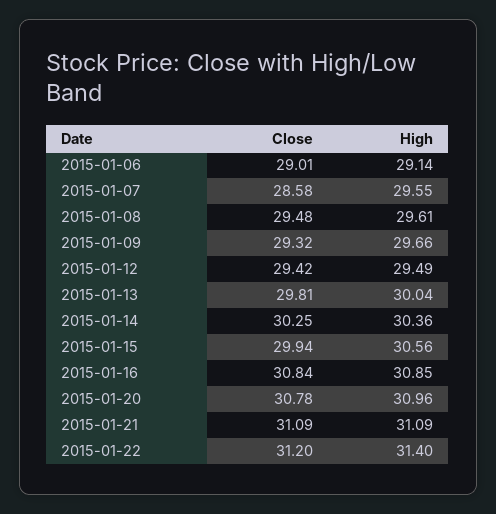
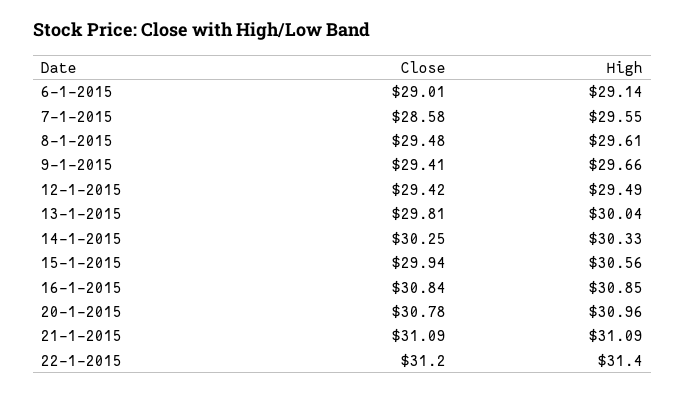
  {
    "Close": {
      "2015-01-06": 29.01,
      "2015-01-07": 28.58,
      "2015-01-08": 29.48,
-     "2015-01-09": 29.32,
+     "2015-01-09": 29.41,
      "2015-01-12": 29.42,
      "2015-01-13": 29.81,
      "2015-01-14": 30.25,
      "2015-01-15": 29.94,
      "2015-01-16": 30.84,
      "2015-01-20": 30.78,
      "2015-01-21": 31.09,
      "2015-01-22": 31.2
    },
    "High": {
      "2015-01-06": 29.14,
      "2015-01-07": 29.55,
      "2015-01-08": 29.61,
      "2015-01-09": 29.66,
      "2015-01-12": 29.49,
      "2015-01-13": 30.04,
-     "2015-01-14": 30.36,
+     "2015-01-14": 30.33,
      "2015-01-15": 30.56,
      "2015-01-16": 30.85,
      "2015-01-20": 30.96,
      "2015-01-21": 31.09,
      "2015-01-22": 31.4
    }
  }

